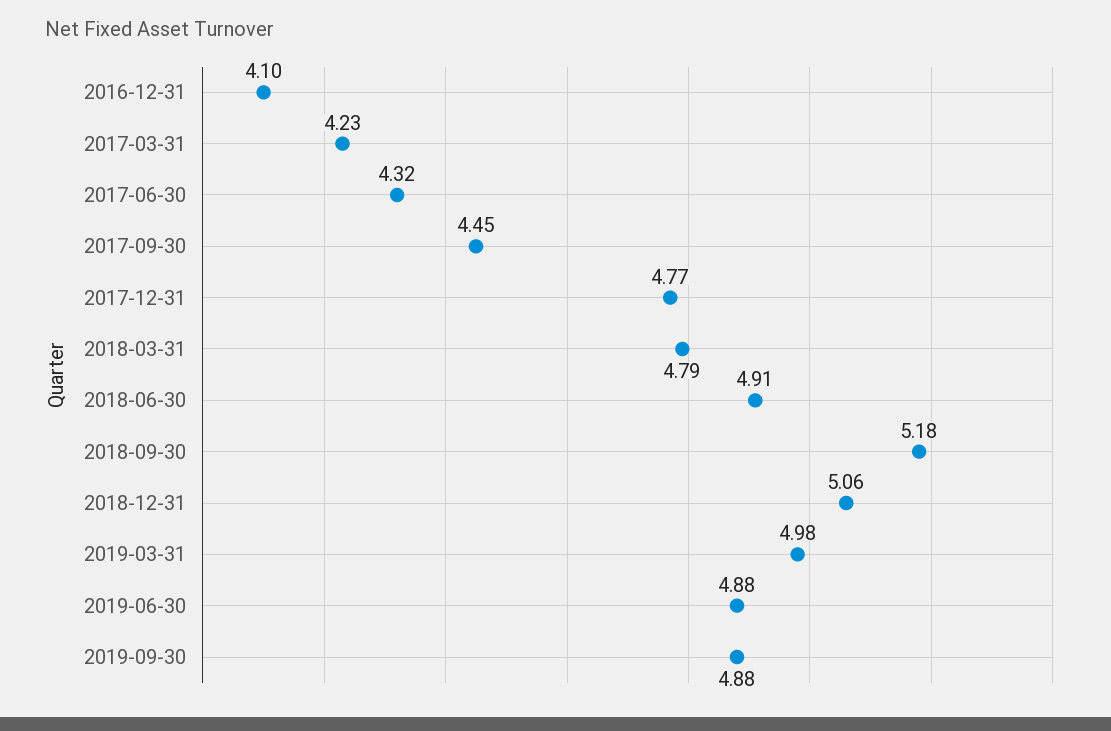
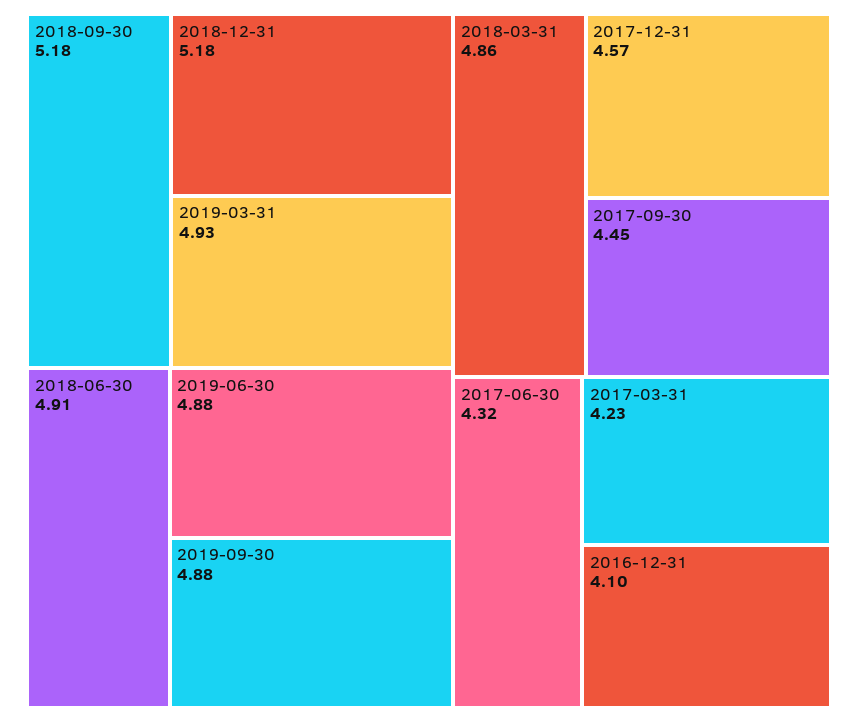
  {
    "2016-12-31": 4.1,
    "2017-03-31": 4.23,
    "2017-06-30": 4.32,
    "2017-09-30": 4.45,
-   "2017-12-31": 4.77,
+   "2017-12-31": 4.57,
-   "2018-03-31": 4.79,
+   "2018-03-31": 4.86,
    "2018-06-30": 4.91,
    "2018-09-30": 5.18,
-   "2018-12-31": 5.06,
+   "2018-12-31": 5.18,
-   "2019-03-31": 4.98,
+   "2019-03-31": 4.93,
    "2019-06-30": 4.88,
    "2019-09-30": 4.88
  }

